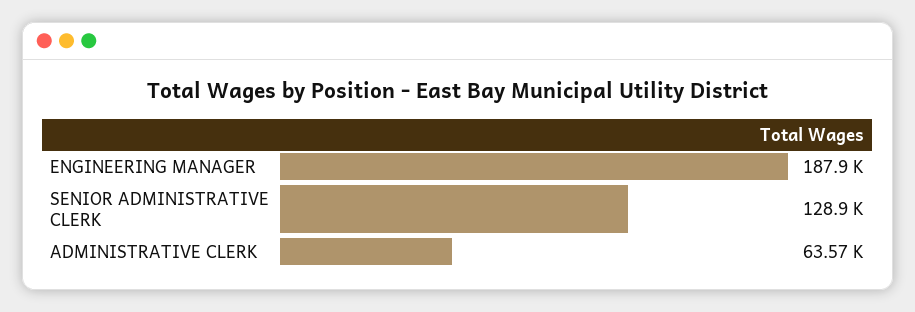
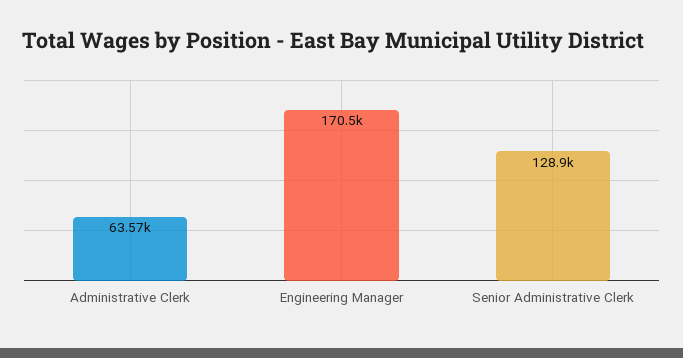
  {
-   "ENGINEERING MANAGER": 187900,
+   "ENGINEERING MANAGER": 170500,
    "SENIOR ADMINISTRATIVE CLERK": 128900,
    "ADMINISTRATIVE CLERK": 63570
  }

